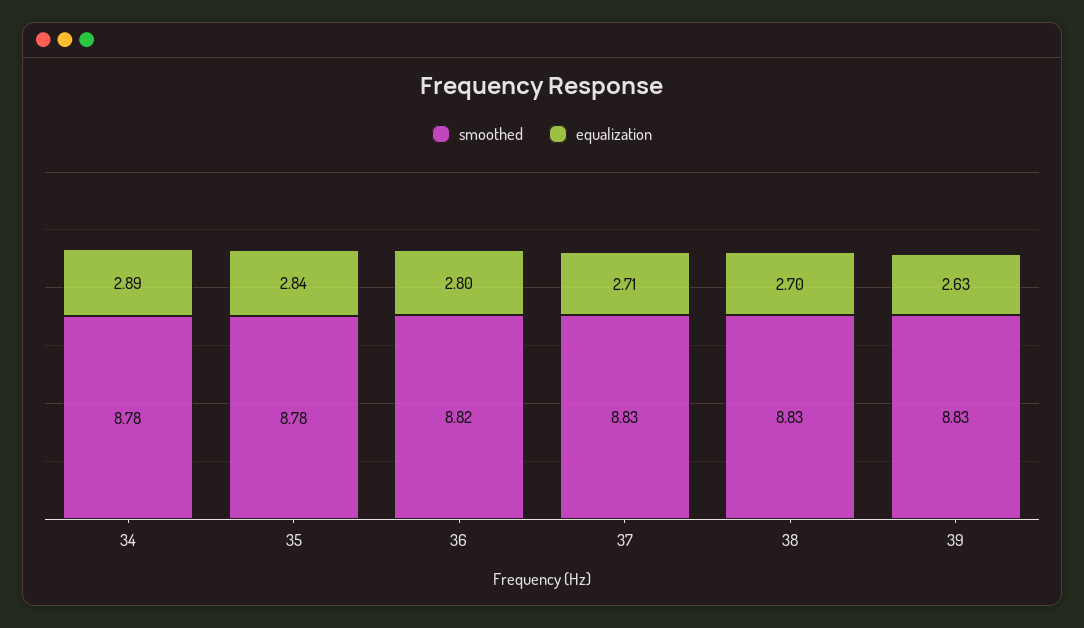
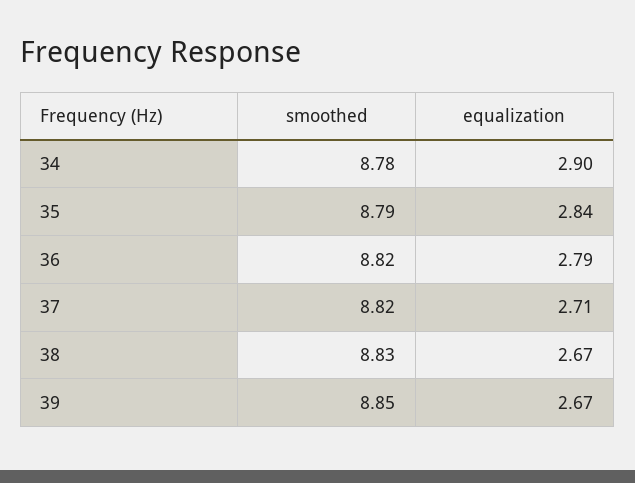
  {
    "smoothed": {
      "34": 8.78,
-     "35": 8.78,
+     "35": 8.79,
      "36": 8.82,
-     "37": 8.83,
+     "37": 8.82,
      "38": 8.83,
-     "39": 8.83
+     "39": 8.85
    },
    "equalization": {
-     "34": 2.89,
+     "34": 2.9,
      "35": 2.84,
-     "36": 2.8,
+     "36": 2.79,
      "37": 2.71,
-     "38": 2.7,
+     "38": 2.67,
-     "39": 2.63
+     "39": 2.67
    }
  }

